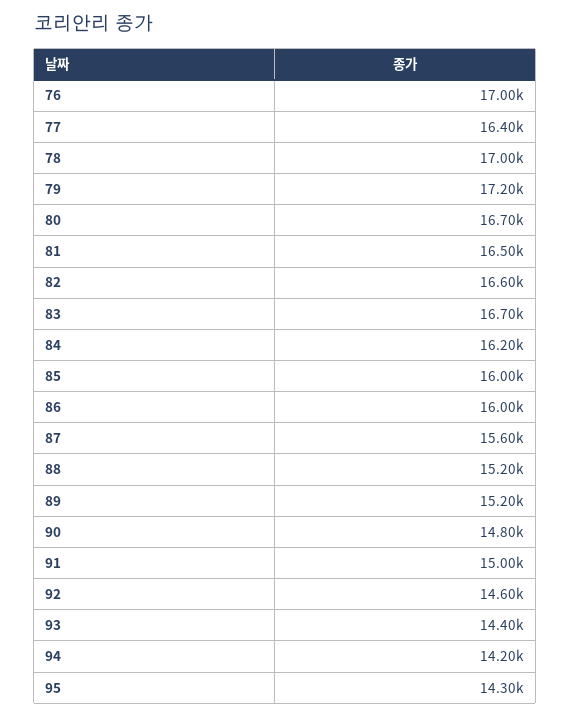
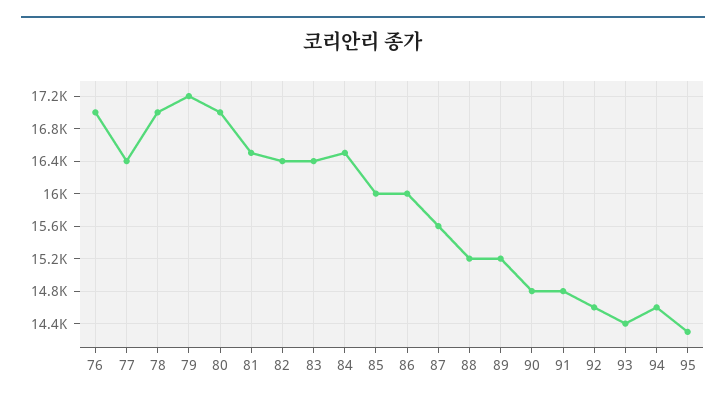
  {
    "76": 17000,
    "77": 16400,
    "78": 17000,
    "79": 17200,
-   "80": 16700,
+   "80": 17000,
    "81": 16500,
-   "82": 16600,
+   "82": 16400,
-   "83": 16700,
+   "83": 16400,
-   "84": 16200,
+   "84": 16500,
    "85": 16000,
    "86": 16000,
    "87": 15600,
    "88": 15200,
    "89": 15200,
    "90": 14800,
-   "91": 15000,
+   "91": 14800,
    "92": 14600,
    "93": 14400,
-   "94": 14200,
+   "94": 14600,
    "95": 14300
  }

